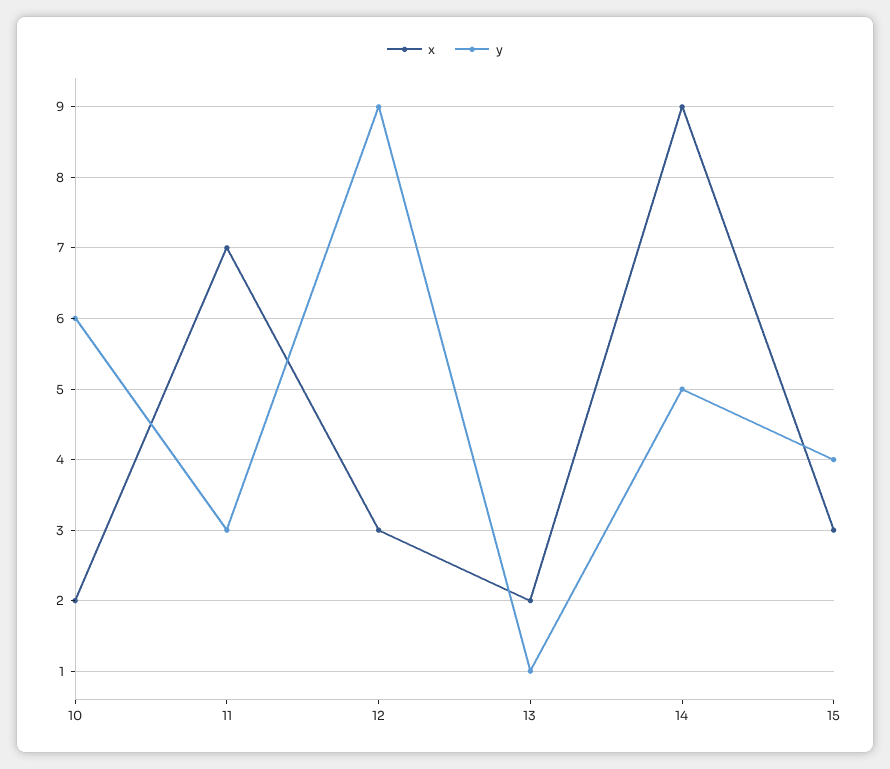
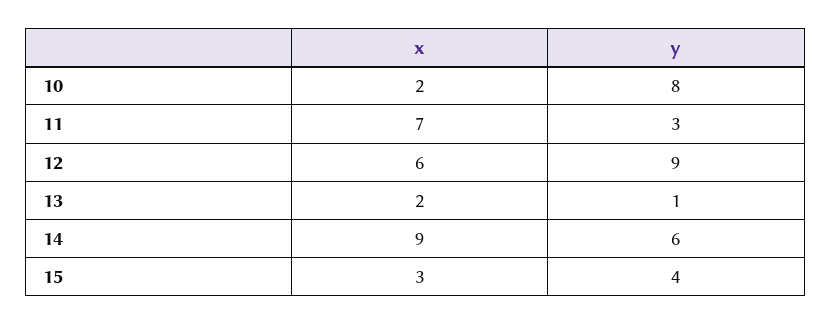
  {
    "x": {
      "10": 2,
      "11": 7,
-     "12": 3,
+     "12": 6,
      "13": 2,
      "14": 9,
      "15": 3
    },
    "y": {
-     "10": 6,
+     "10": 8,
      "11": 3,
      "12": 9,
      "13": 1,
-     "14": 5,
+     "14": 6,
      "15": 4
    }
  }

